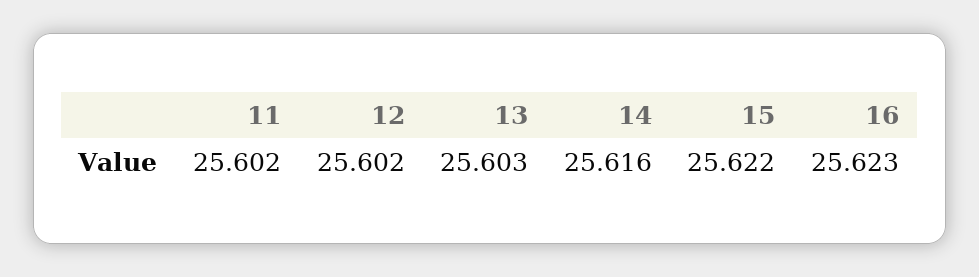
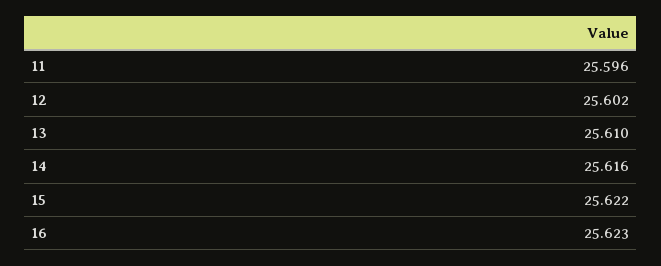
  {
-   "11": 25.602,
+   "11": 25.596,
    "12": 25.602,
-   "13": 25.603,
+   "13": 25.61,
    "14": 25.616,
    "15": 25.622,
    "16": 25.623
  }

